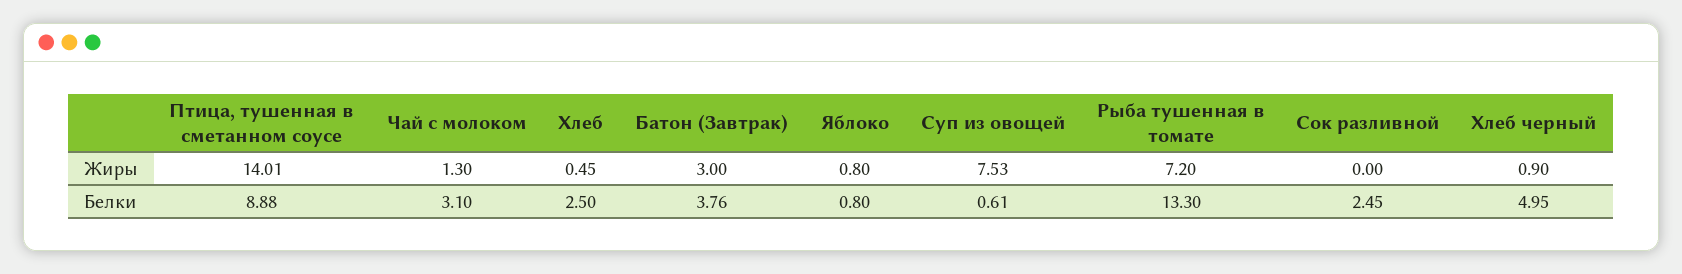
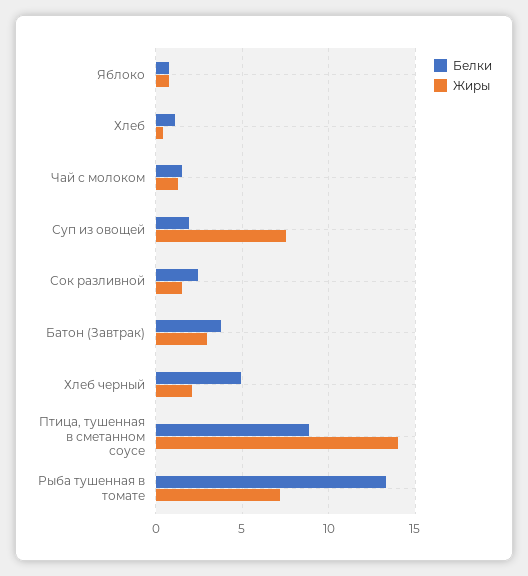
  {
    "Жиры": {
      "Птица, тушенная в сметанном соусе": 14.01,
      "Чай с молоком": 1.3,
      "Хлеб": 0.45,
      "Батон (Завтрак)": 3,
      "Яблоко": 0.8,
      "Суп из овощей": 7.53,
      "Рыба тушенная в томате": 7.2,
-     "Сок разливной": 0,
+     "Сок разливной": 1.5,
-     "Хлеб черный": 0.9
+     "Хлеб черный": 2
    },
    "Белки": {
      "Птица, тушенная в сметанном соусе": 8.88,
-     "Чай с молоком": 3.1,
+     "Чай с молоком": 1.5,
-     "Хлеб": 2.5,
+     "Хлеб": 1,
      "Батон (Завтрак)": 3.76,
      "Яблоко": 0.8,
-     "Суп из овощей": 0.61,
+     "Суп из овощей": 2,
      "Рыба тушенная в томате": 13.3,
      "Сок разливной": 2.45,
      "Хлеб черный": 4.95
    }
  }

